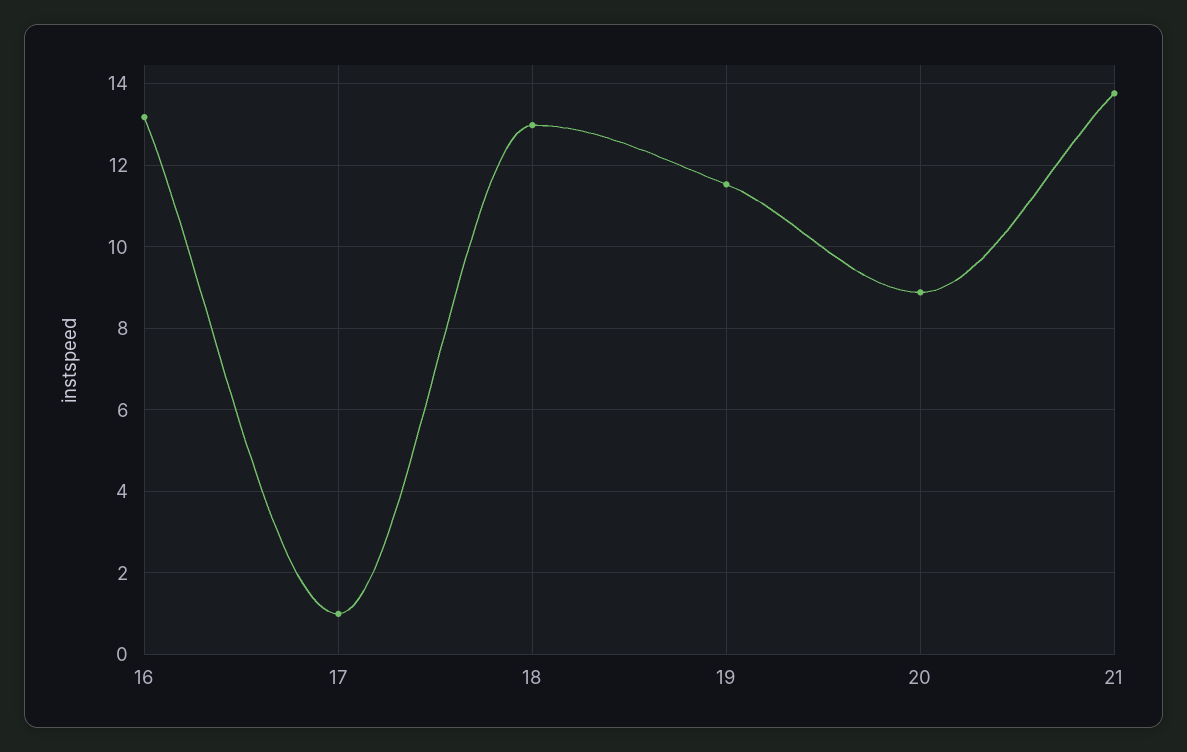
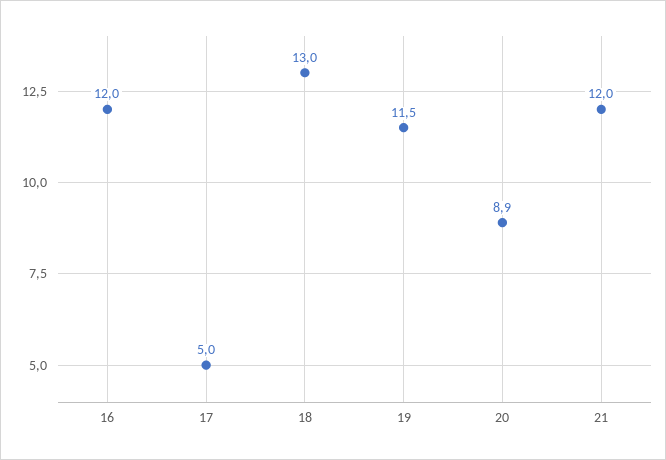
  {
-   "16": 13.2,
+   "16": 12,
-   "17": 1,
+   "17": 5,
    "18": 13,
    "19": 11.5,
    "20": 8.9,
-   "21": 13.8
+   "21": 12
  }

